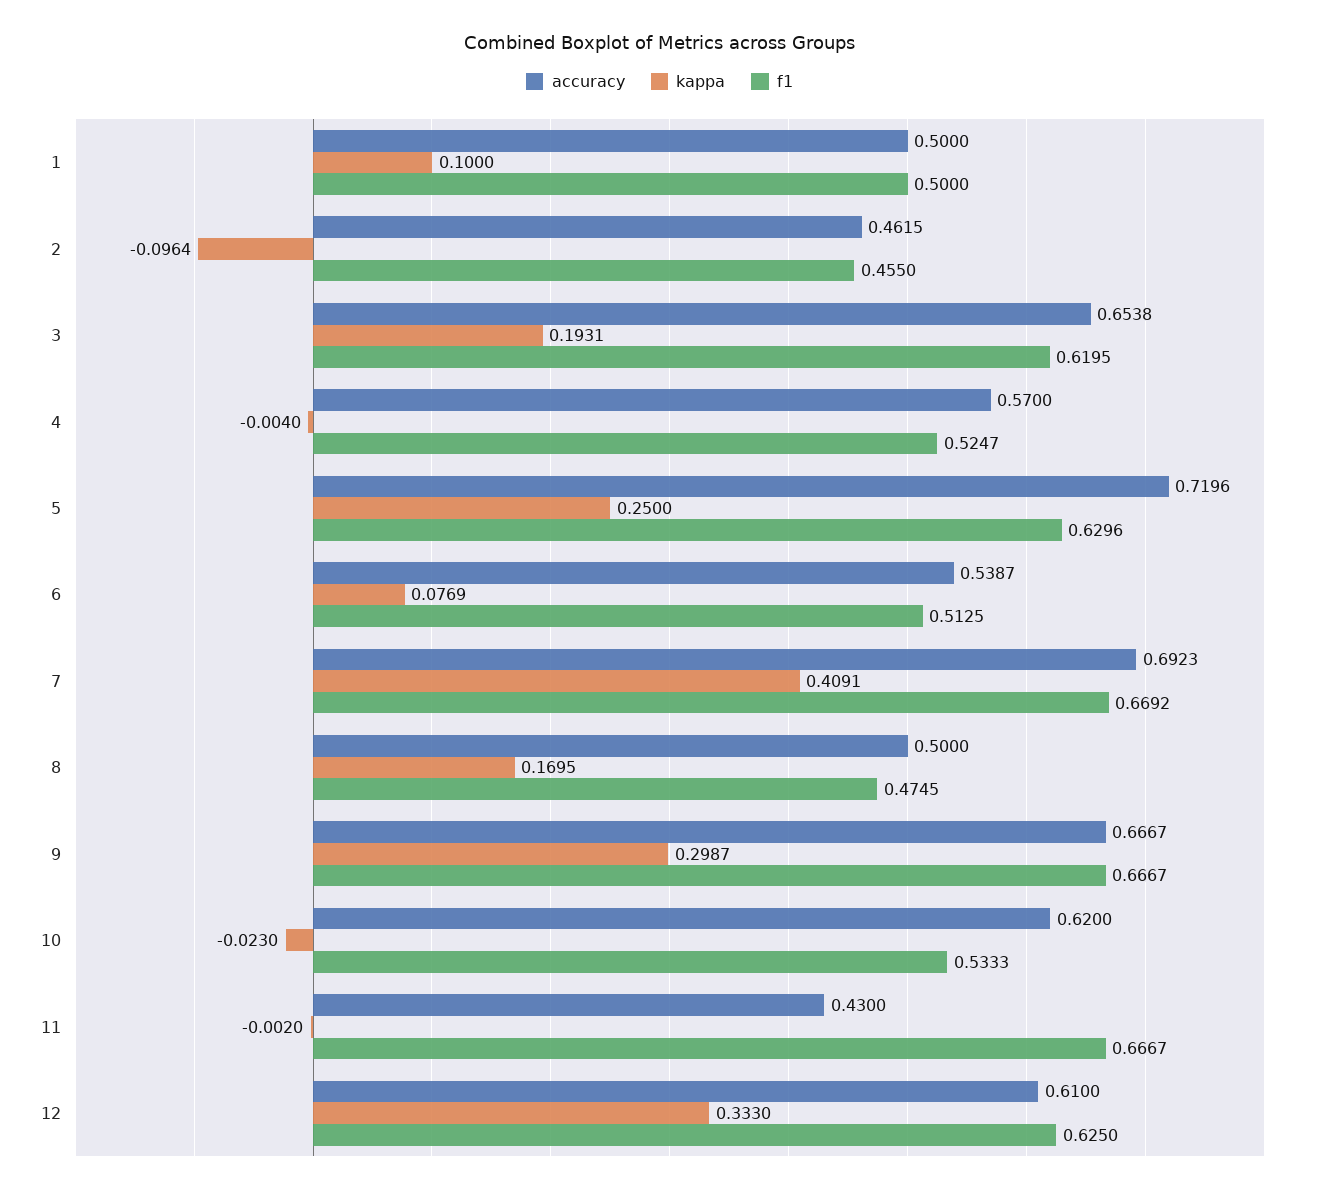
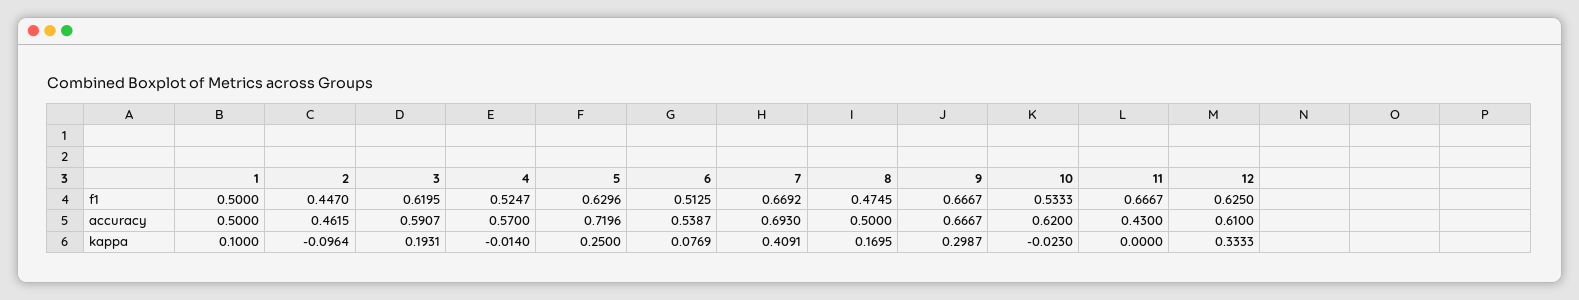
  {
    "accuracy": {
      "1": 0.5,
      "2": 0.4615,
-     "3": 0.6538,
+     "3": 0.5907,
      "4": 0.57,
      "5": 0.7196,
      "6": 0.5387,
-     "7": 0.6923,
+     "7": 0.693,
      "8": 0.5,
      "9": 0.6667,
      "10": 0.62,
      "11": 0.43,
      "12": 0.61
    },
    "kappa": {
      "1": 0.1,
      "2": -0.0964,
      "3": 0.1931,
-     "4": -0.004,
+     "4": -0.014,
      "5": 0.25,
      "6": 0.0769,
      "7": 0.4091,
      "8": 0.1695,
      "9": 0.2987,
      "10": -0.023,
-     "11": -0.002,
+     "11": 0,
-     "12": 0.333
+     "12": 0.3333
    },
    "f1": {
      "1": 0.5,
-     "2": 0.455,
+     "2": 0.447,
      "3": 0.6195,
      "4": 0.5247,
      "5": 0.6296,
      "6": 0.5125,
      "7": 0.6692,
      "8": 0.4745,
      "9": 0.6667,
      "10": 0.5333,
      "11": 0.6667,
      "12": 0.625
    }
  }

